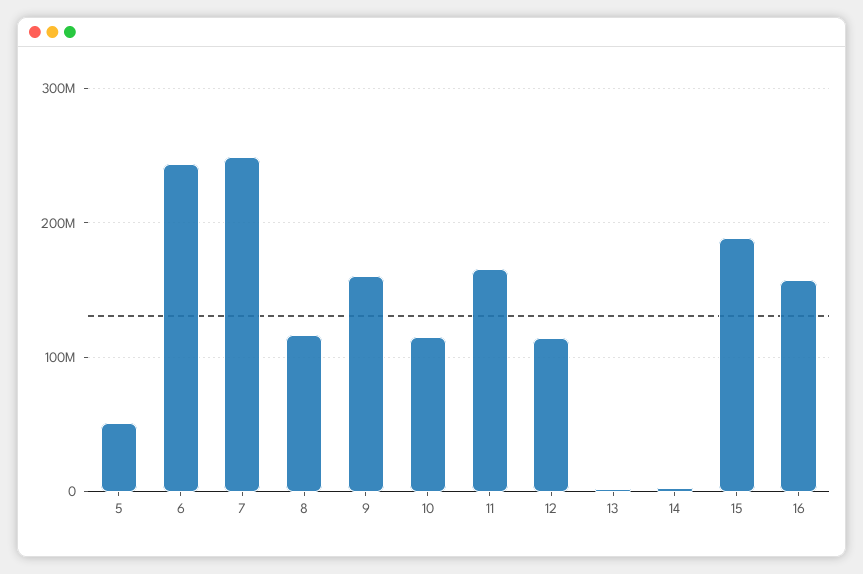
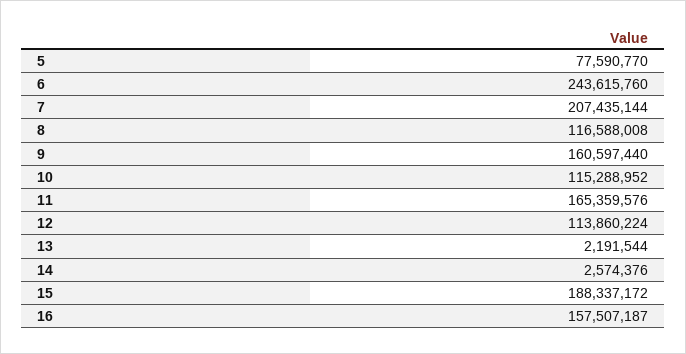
  {
-   "5": 50000000,
+   "5": 77590770,
    "6": 243615760,
-   "7": 250000000,
+   "7": 207435144,
    "8": 116588008,
    "9": 160597440,
    "10": 115288952,
    "11": 165359576,
    "12": 113860224,
    "13": 2191544,
    "14": 2574376,
    "15": 188337172,
    "16": 157507187
  }

